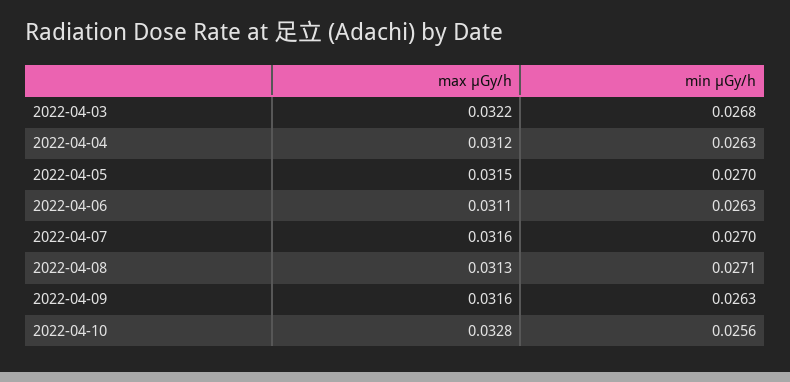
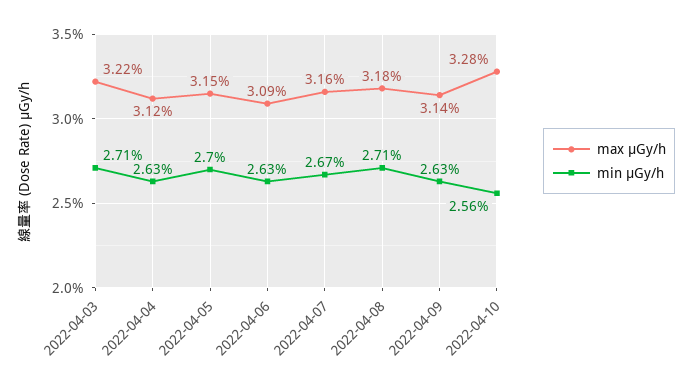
  {
    "max μGy/h": {
      "2022-04-03": 0.0322,
      "2022-04-04": 0.0312,
      "2022-04-05": 0.0315,
-     "2022-04-06": 0.0311,
+     "2022-04-06": 0.0309,
      "2022-04-07": 0.0316,
-     "2022-04-08": 0.0313,
+     "2022-04-08": 0.0318,
-     "2022-04-09": 0.0316,
+     "2022-04-09": 0.0314,
      "2022-04-10": 0.0328
    },
    "min μGy/h": {
-     "2022-04-03": 0.0268,
+     "2022-04-03": 0.0271,
      "2022-04-04": 0.0263,
      "2022-04-05": 0.027,
      "2022-04-06": 0.0263,
-     "2022-04-07": 0.027,
+     "2022-04-07": 0.0267,
      "2022-04-08": 0.0271,
      "2022-04-09": 0.0263,
      "2022-04-10": 0.0256
    }
  }

